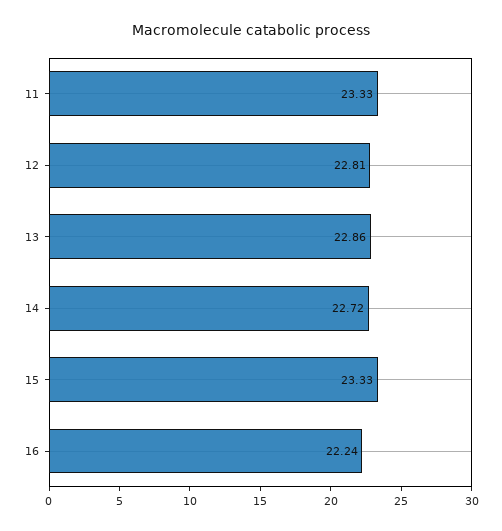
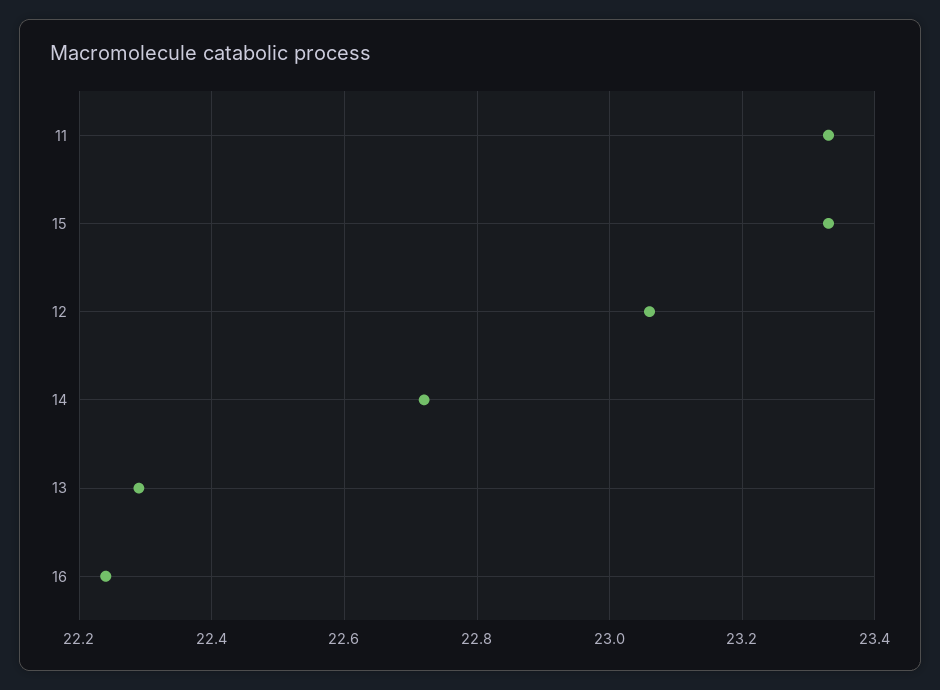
  {
    "11": 23.33,
-   "12": 22.81,
+   "12": 23.05,
-   "13": 22.86,
+   "13": 22.3,
    "14": 22.72,
    "15": 23.33,
    "16": 22.24
  }

